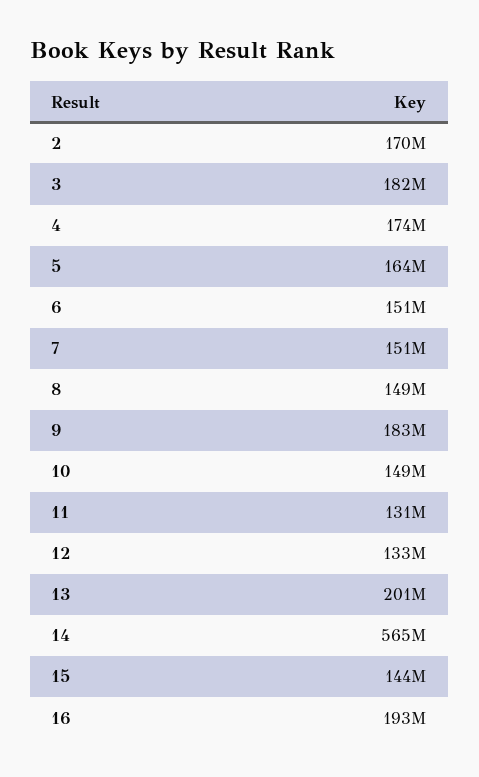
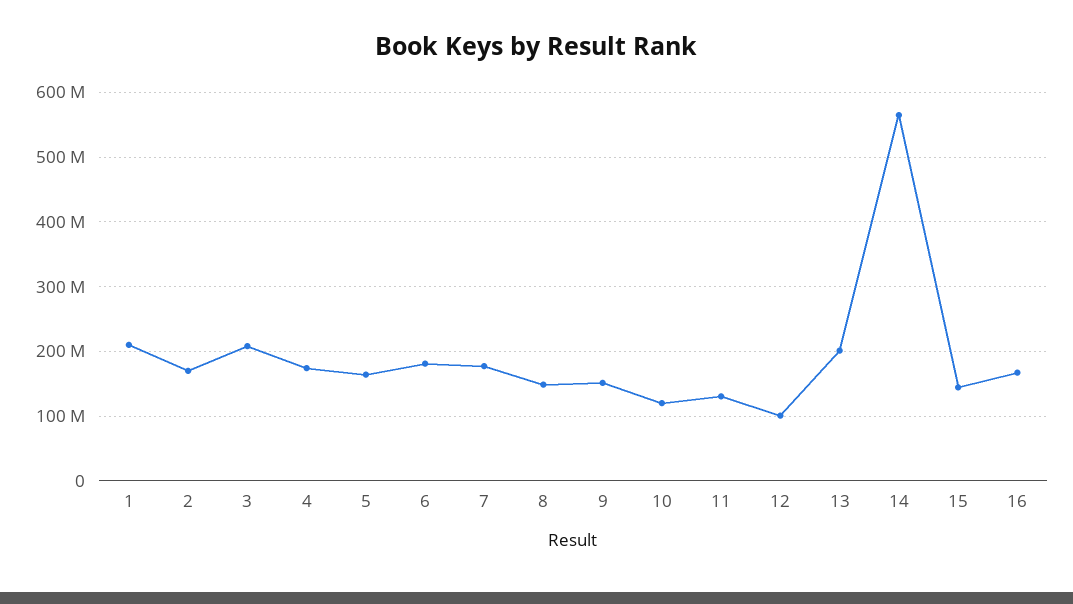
  {
    "2": 170000000,
-   "3": 182000000,
+   "3": 210000000,
    "4": 174000000,
    "5": 164000000,
-   "6": 151000000,
+   "6": 180000000,
-   "7": 151000000,
+   "7": 180000000,
    "8": 149000000,
-   "9": 183000000,
+   "9": 150000000,
-   "10": 149000000,
+   "10": 120000000,
    "11": 131000000,
-   "12": 133000000,
+   "12": 100000000,
    "13": 201000000,
    "14": 565000000,
    "15": 144000000,
-   "16": 193000000
+   "16": 170000000,
+   "1": 210000000
  }

